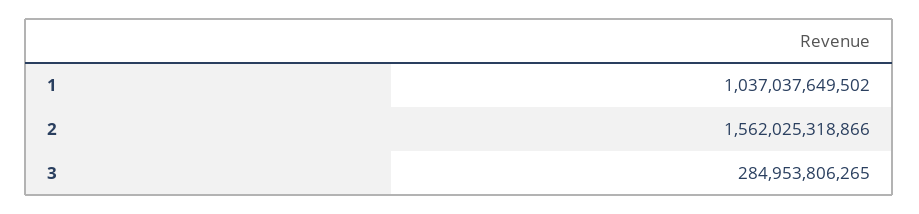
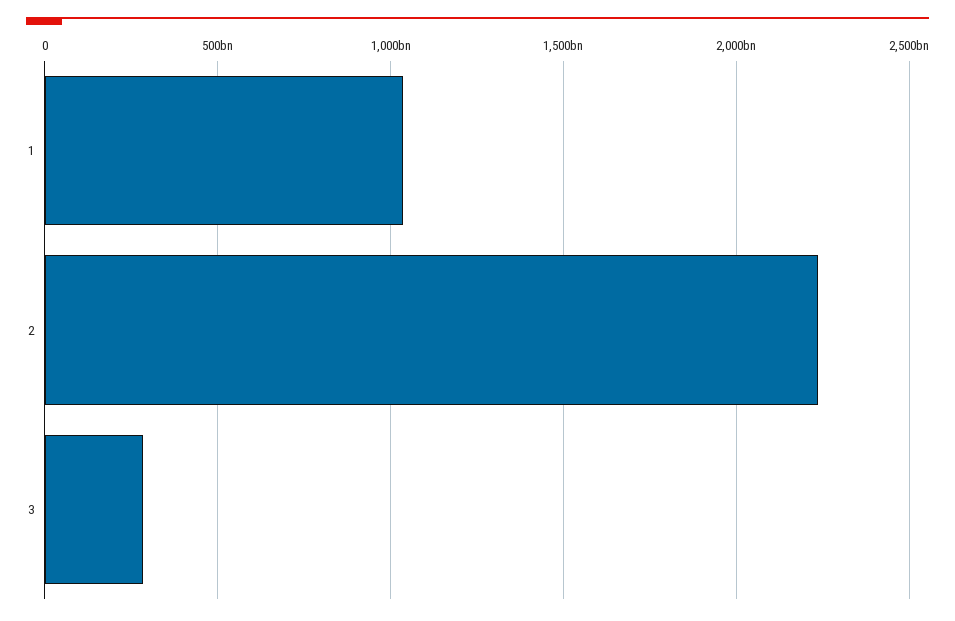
  {
    "1": 1037037649502,
-   "2": 1562025318866,
+   "2": 2250000000000,
    "3": 284953806265
  }

